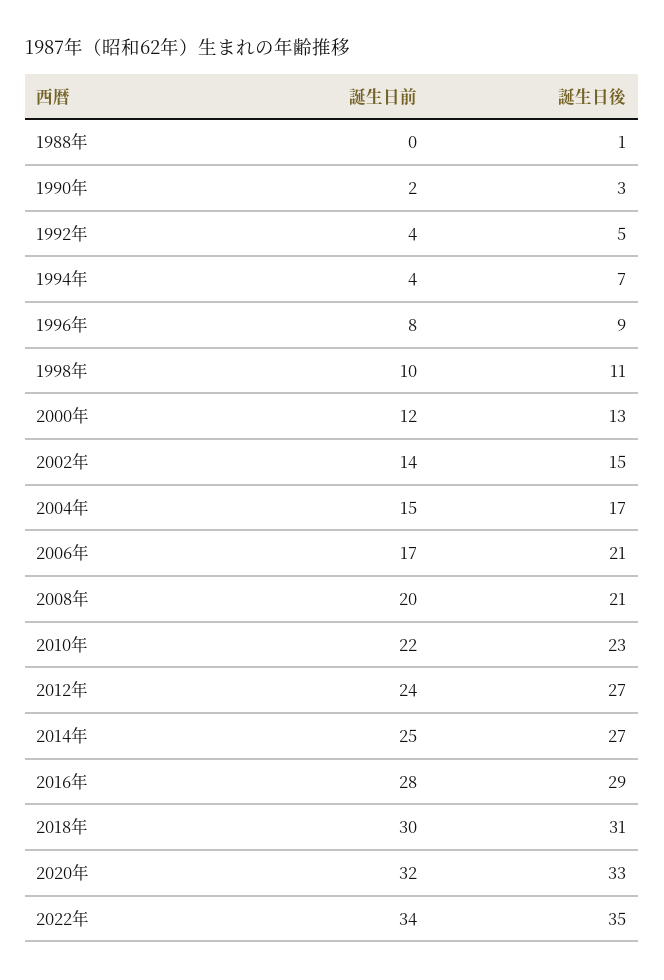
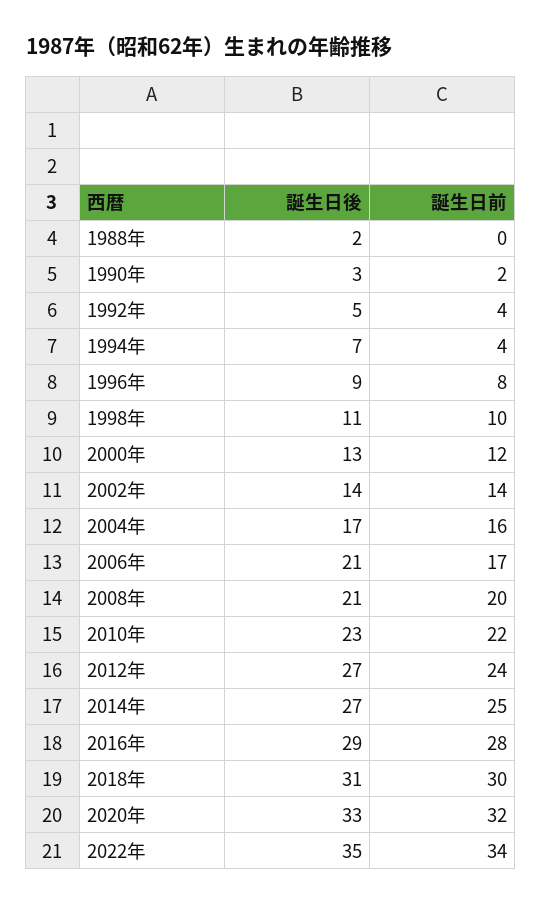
  {
    "誕生日前": {
      "1988年": 0,
      "1990年": 2,
      "1992年": 4,
      "1994年": 4,
      "1996年": 8,
      "1998年": 10,
      "2000年": 12,
      "2002年": 14,
-     "2004年": 15,
+     "2004年": 16,
      "2006年": 17,
      "2008年": 20,
      "2010年": 22,
      "2012年": 24,
      "2014年": 25,
      "2016年": 28,
      "2018年": 30,
      "2020年": 32,
      "2022年": 34
    },
    "誕生日後": {
-     "1988年": 1,
+     "1988年": 2,
      "1990年": 3,
      "1992年": 5,
      "1994年": 7,
      "1996年": 9,
      "1998年": 11,
      "2000年": 13,
-     "2002年": 15,
+     "2002年": 14,
      "2004年": 17,
      "2006年": 21,
      "2008年": 21,
      "2010年": 23,
      "2012年": 27,
      "2014年": 27,
      "2016年": 29,
      "2018年": 31,
      "2020年": 33,
      "2022年": 35
    }
  }

